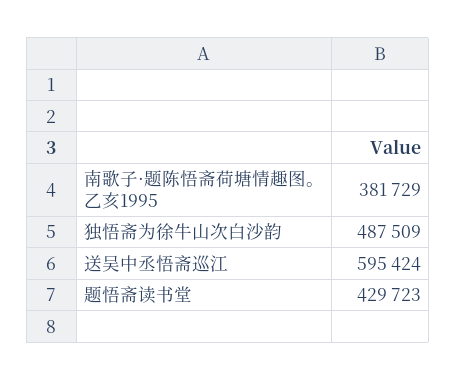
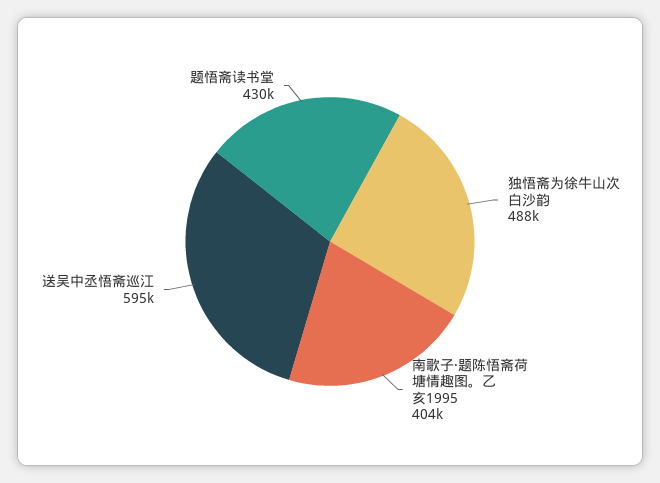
  {
-   "南歌子·题陈悟斋荷塘情趣图。乙亥1995": 381729,
+   "南歌子·题陈悟斋荷塘情趣图。乙亥1995": 404000,
    "独悟斋为徐牛山次白沙韵": 487509,
    "送吴中丞悟斋巡江": 595424,
    "题悟斋读书堂": 429723
  }

